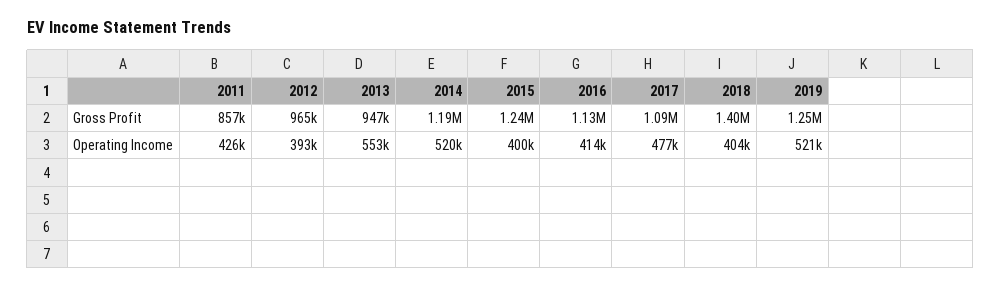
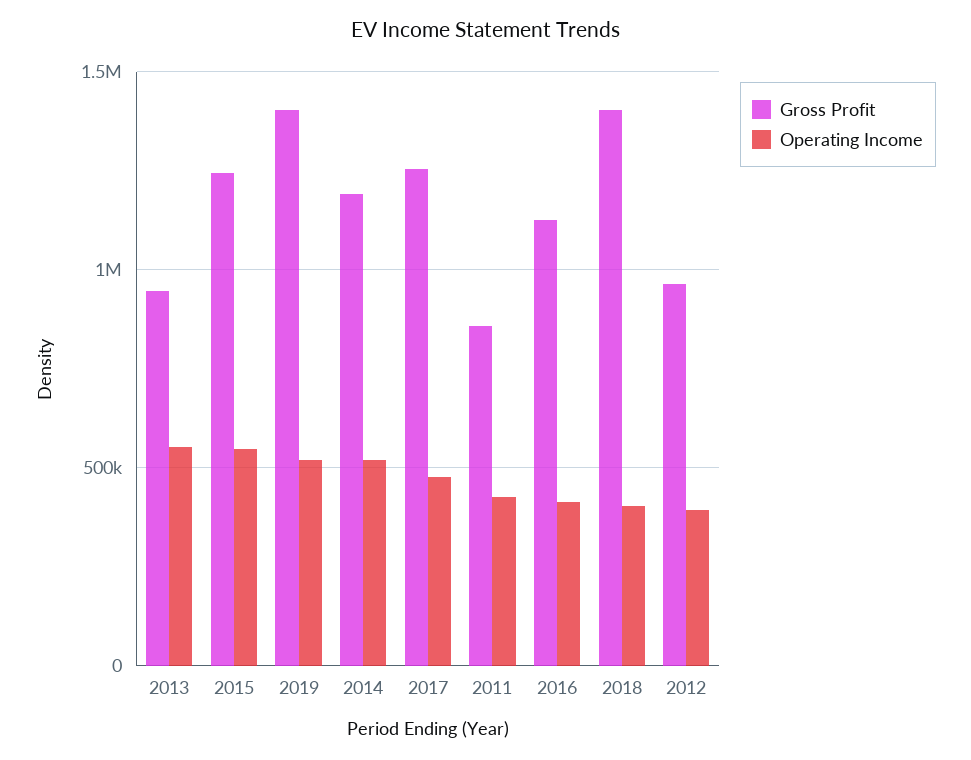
  {
    "Gross Profit": {
      "2011": 857000,
      "2012": 965000,
      "2013": 947000,
      "2014": 1190000,
      "2015": 1240000,
      "2016": 1130000,
-     "2017": 1090000,
+     "2017": 1250000,
      "2018": 1400000,
-     "2019": 1250000
+     "2019": 1400000
    },
    "Operating Income": {
      "2011": 426000,
      "2012": 393000,
      "2013": 553000,
      "2014": 520000,
-     "2015": 400000,
+     "2015": 550000,
      "2016": 414000,
      "2017": 477000,
      "2018": 404000,
      "2019": 521000
    }
  }

